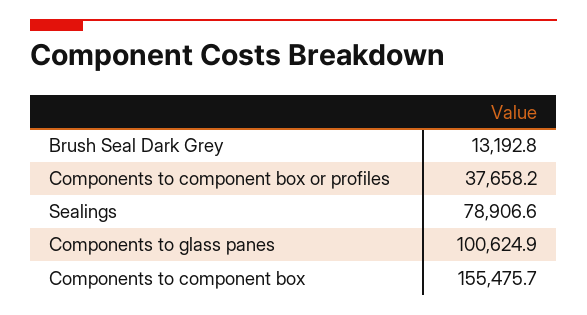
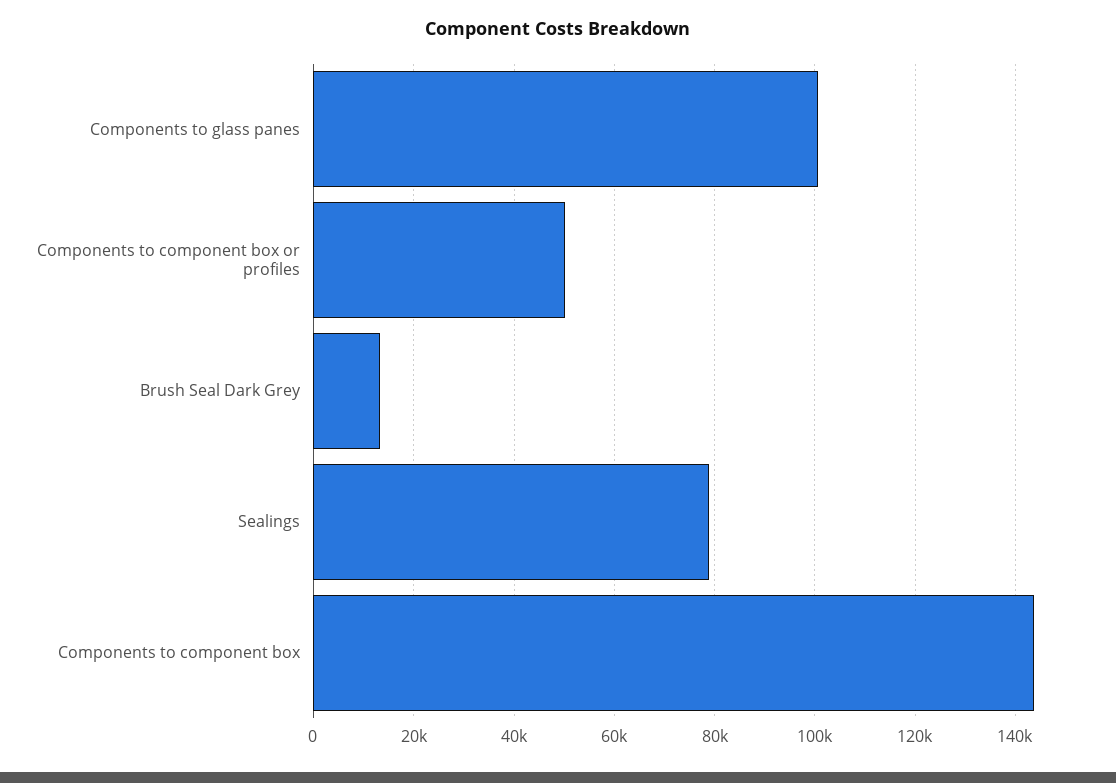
  {
    "Brush Seal Dark Grey": 13192.8,
-   "Components to component box or profiles": 37658.2,
+   "Components to component box or profiles": 50000,
    "Sealings": 78906.6,
    "Components to glass panes": 100624.9,
-   "Components to component box": 155475.7
+   "Components to component box": 144000
  }

